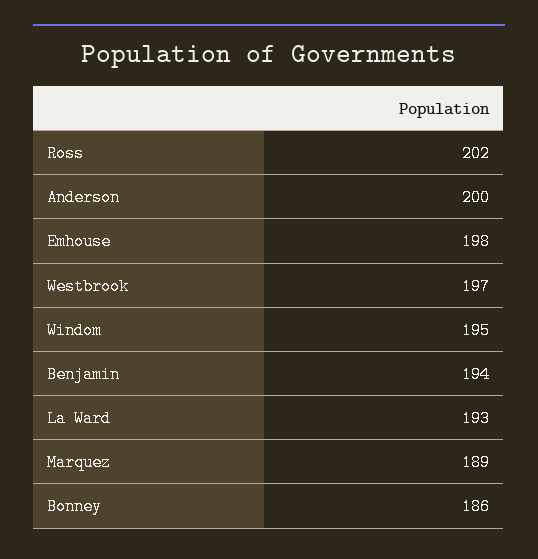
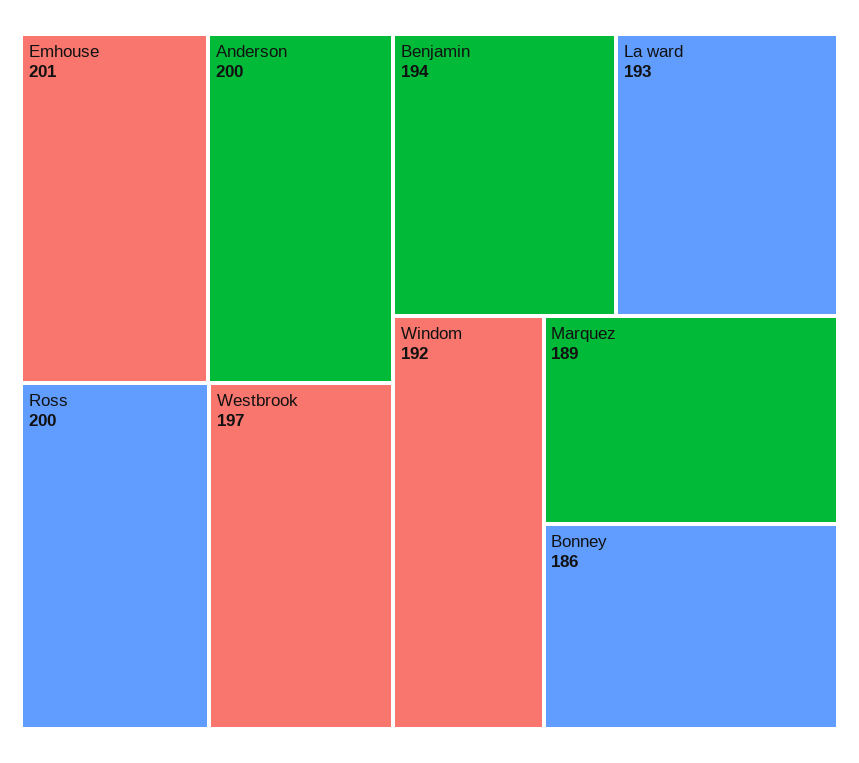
  {
-   "Ross": 202,
+   "Ross": 200,
    "Anderson": 200,
-   "Emhouse": 198,
+   "Emhouse": 201,
    "Westbrook": 197,
-   "Windom": 195,
+   "Windom": 192,
    "Benjamin": 194,
    "La Ward": 193,
    "Marquez": 189,
    "Bonney": 186
  }

